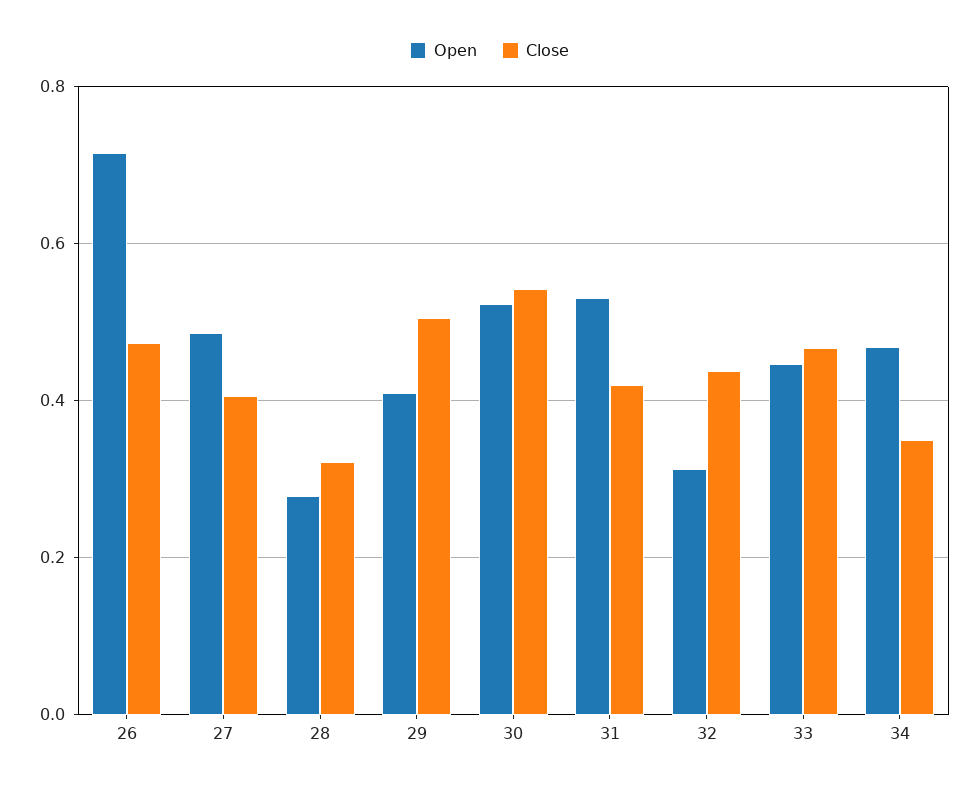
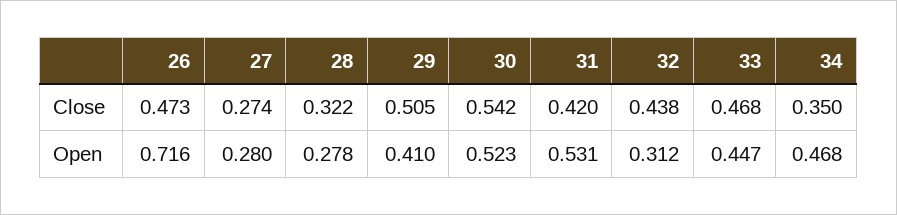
  {
    "Open": {
      "26": 0.716,
-     "27": 0.48,
+     "27": 0.28,
      "28": 0.278,
      "29": 0.41,
      "30": 0.523,
      "31": 0.531,
      "32": 0.312,
      "33": 0.447,
      "34": 0.468
    },
    "Close": {
      "26": 0.473,
-     "27": 0.4,
+     "27": 0.274,
      "28": 0.322,
      "29": 0.505,
      "30": 0.542,
      "31": 0.42,
      "32": 0.438,
      "33": 0.468,
      "34": 0.35
    }
  }

